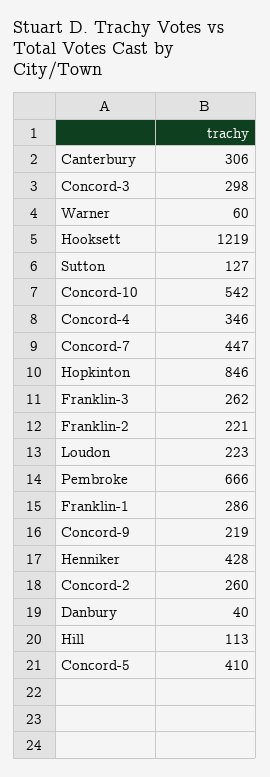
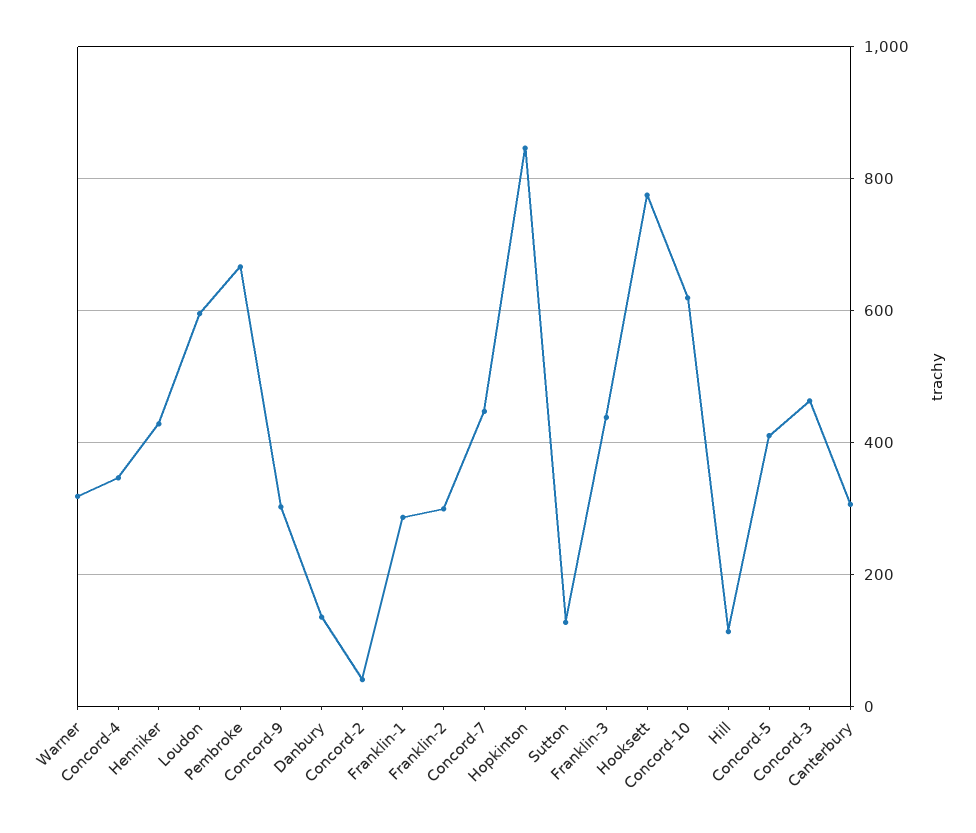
  {
    "Canterbury": 306,
-   "Concord-3": 298,
+   "Concord-3": 460,
-   "Warner": 60,
+   "Warner": 320,
-   "Hooksett": 1219,
+   "Hooksett": 780,
    "Sutton": 127,
-   "Concord-10": 542,
+   "Concord-10": 620,
    "Concord-4": 346,
    "Concord-7": 447,
    "Hopkinton": 846,
-   "Franklin-3": 262,
+   "Franklin-3": 440,
-   "Franklin-2": 221,
+   "Franklin-2": 300,
-   "Loudon": 223,
+   "Loudon": 600,
    "Pembroke": 666,
    "Franklin-1": 286,
-   "Concord-9": 219,
+   "Concord-9": 300,
    "Henniker": 428,
-   "Concord-2": 260,
+   "Concord-2": 40,
-   "Danbury": 40,
+   "Danbury": 140,
    "Hill": 113,
    "Concord-5": 410
  }

